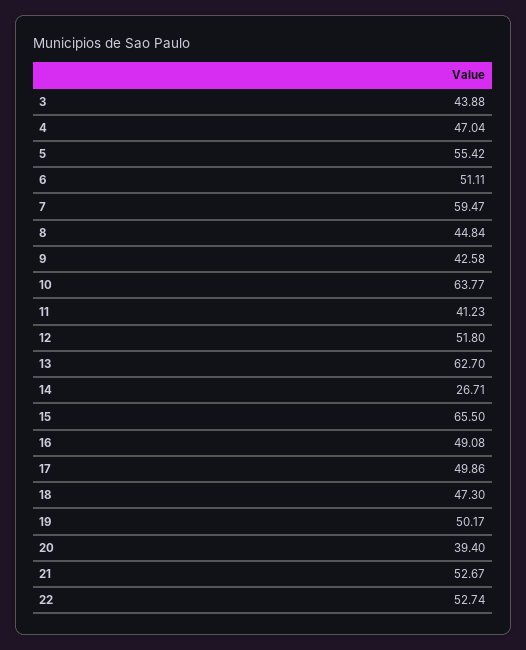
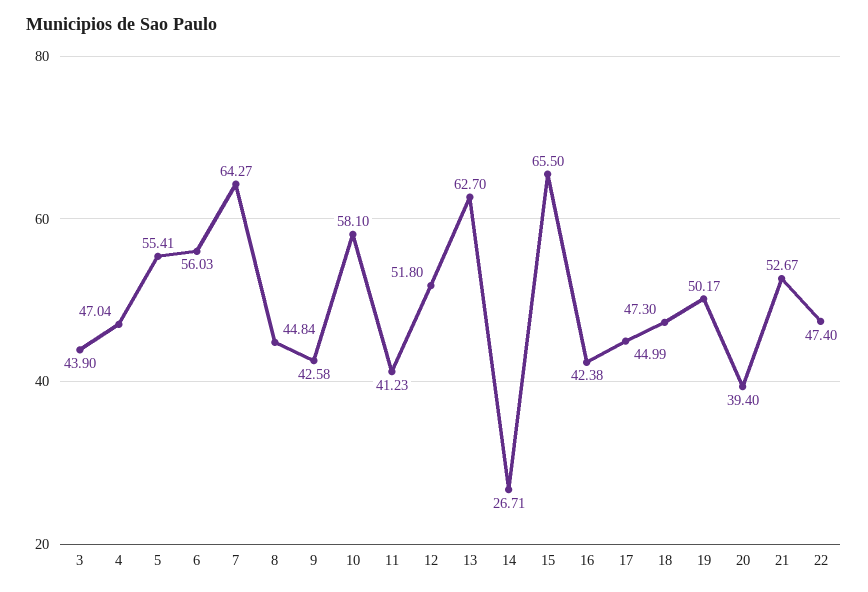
  {
-   "3": 43.88,
+   "3": 43.9,
    "4": 47.04,
-   "5": 55.42,
+   "5": 55.41,
-   "6": 51.11,
+   "6": 56.03,
-   "7": 59.47,
+   "7": 64.27,
    "8": 44.84,
    "9": 42.58,
-   "10": 63.77,
+   "10": 58.1,
    "11": 41.23,
    "12": 51.8,
    "13": 62.7,
    "14": 26.71,
    "15": 65.5,
-   "16": 49.08,
+   "16": 42.38,
-   "17": 49.86,
+   "17": 44.99,
    "18": 47.3,
    "19": 50.17,
    "20": 39.4,
    "21": 52.67,
-   "22": 52.74
+   "22": 47.4
  }

